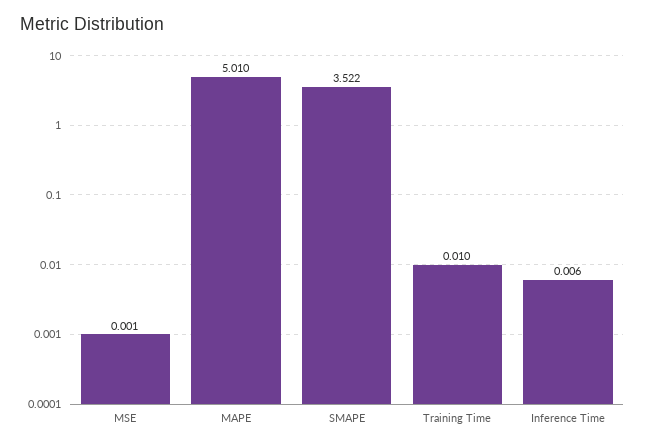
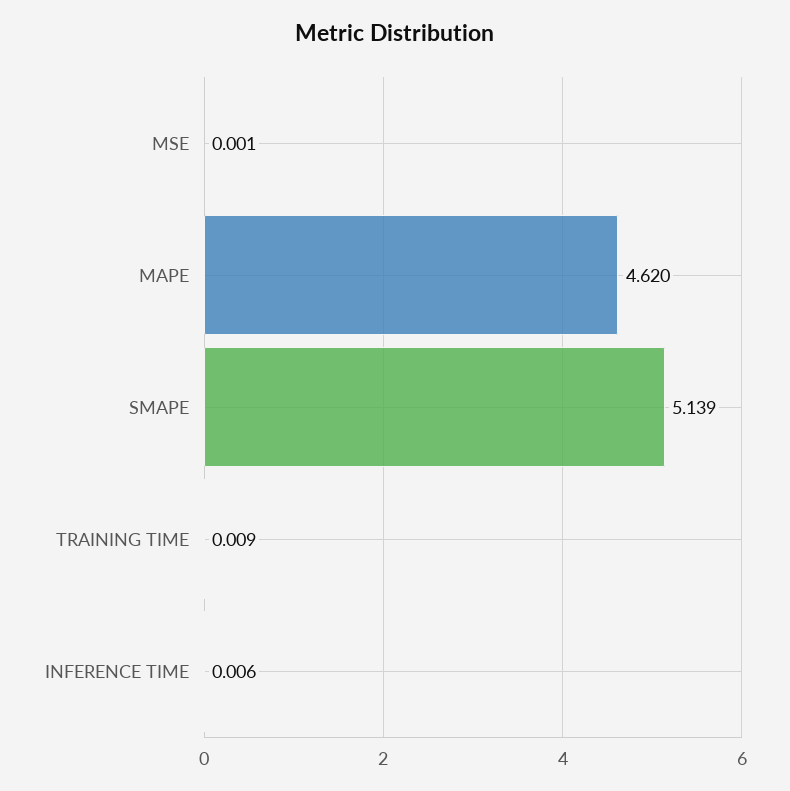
  {
    "MSE": 0.001,
-   "MAPE": 5.01,
+   "MAPE": 4.62,
-   "SMAPE": 3.522,
+   "SMAPE": 5.139,
-   "Training Time": 0.01,
+   "Training Time": 0.009,
    "Inference Time": 0.006
  }

